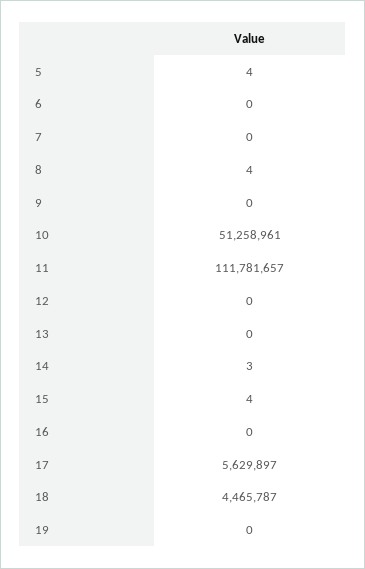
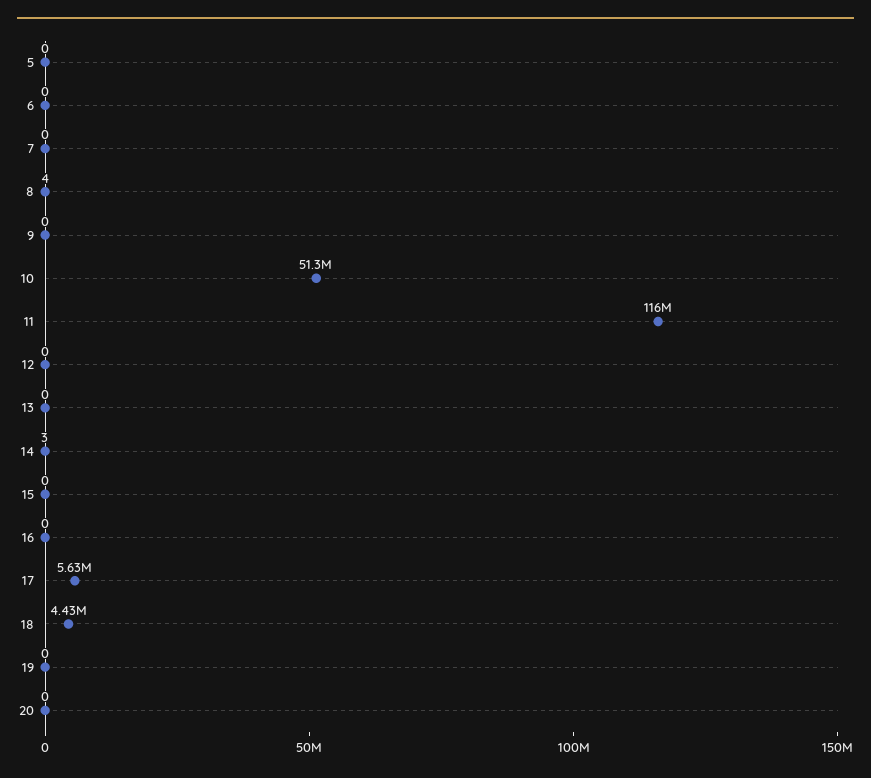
  {
-   "5": 4,
+   "5": 0,
    "6": 0,
    "7": 0,
    "8": 4,
    "9": 0,
    "10": 51258961,
-   "11": 111781657,
+   "11": 116000000,
    "12": 0,
    "13": 0,
    "14": 3,
-   "15": 4,
+   "15": 0,
    "16": 0,
    "17": 5629897,
-   "18": 4465787,
+   "18": 4430000,
-   "19": 0
+   "19": 0,
+   "20": 0
  }

